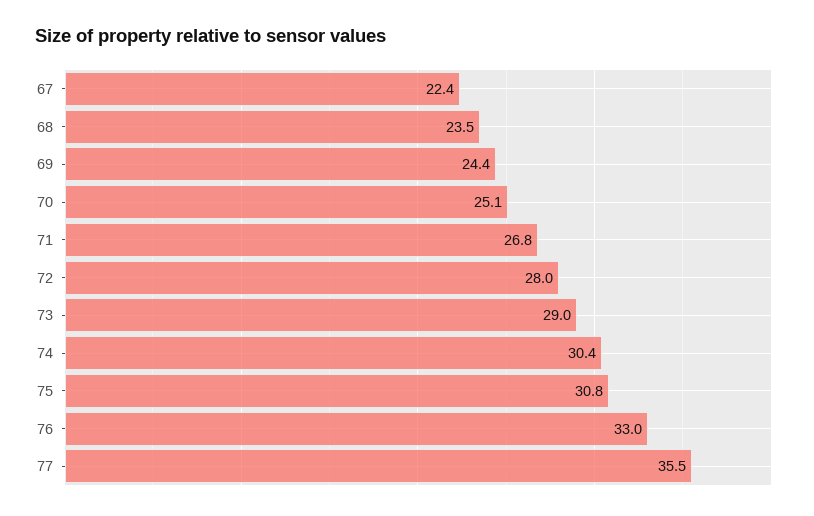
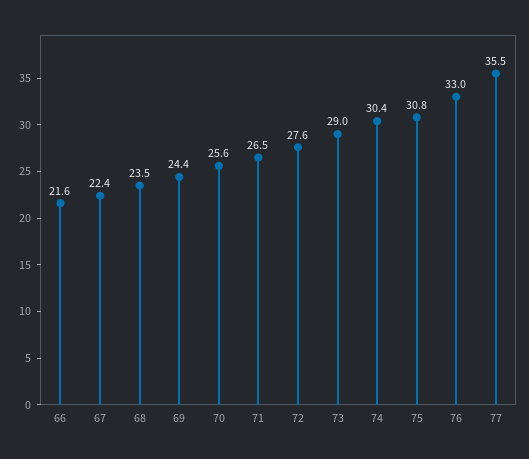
  {
    "67": 22.4,
    "68": 23.5,
    "69": 24.4,
-   "70": 25.1,
+   "70": 25.6,
-   "71": 26.8,
+   "71": 26.5,
-   "72": 28,
+   "72": 27.6,
    "73": 29,
    "74": 30.4,
    "75": 30.8,
    "76": 33,
-   "77": 35.5
+   "77": 35.5,
+   "66": 21.6
  }

